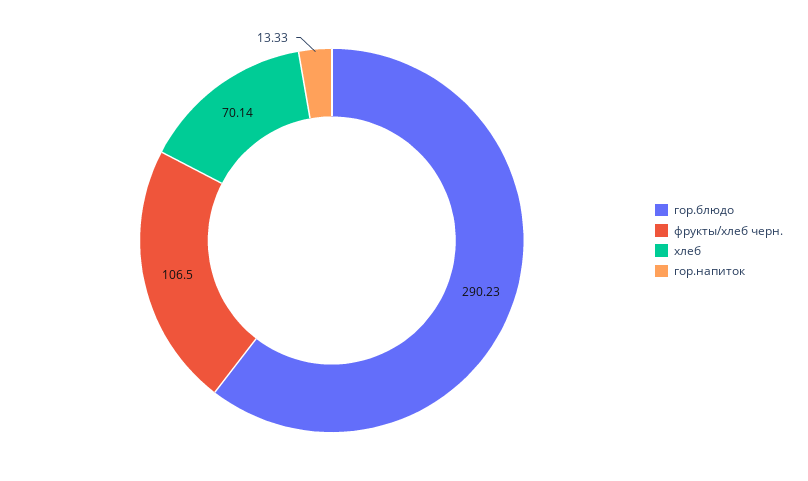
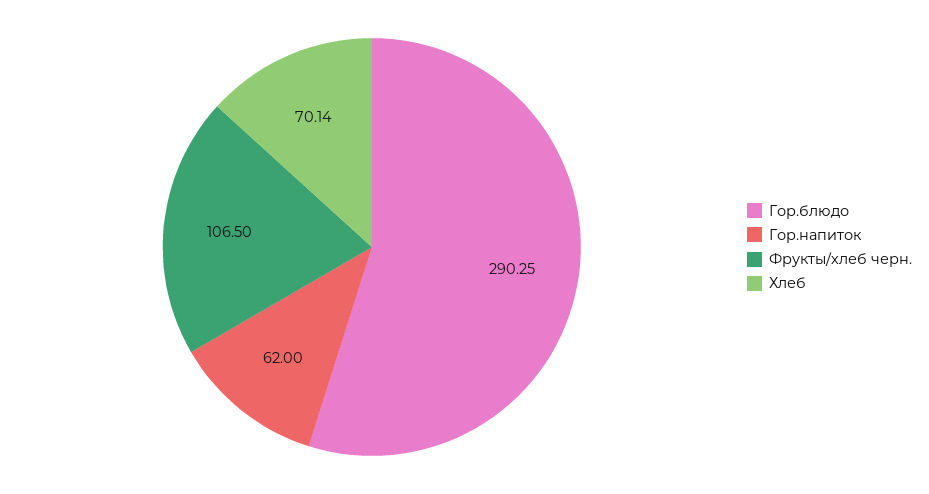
  {
-   "гор.блюдо": 290.23,
+   "гор.блюдо": 290.25,
    "фрукты/хлеб черн.": 106.5,
    "хлеб": 70.14,
-   "гор.напиток": 13.33
+   "гор.напиток": 62
  }

